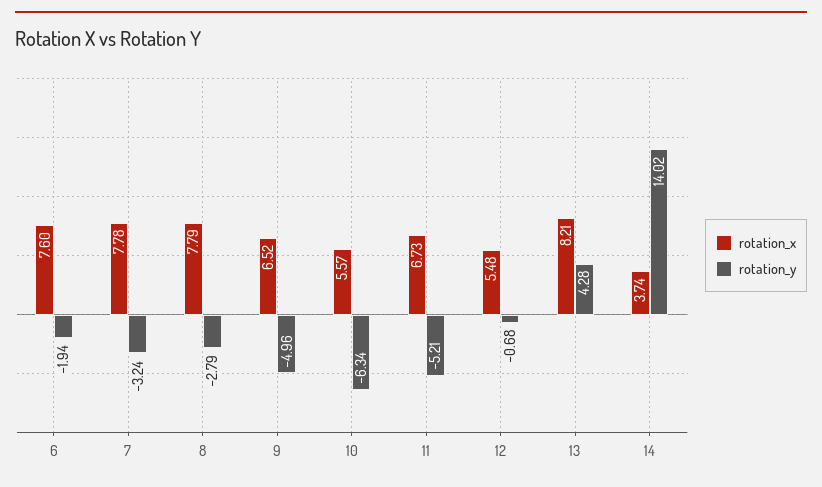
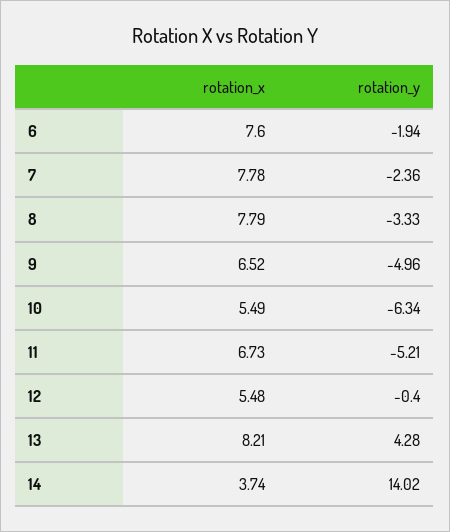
  {
    "rotation_x": {
      "6": 7.6,
      "7": 7.78,
      "8": 7.79,
      "9": 6.52,
-     "10": 5.57,
+     "10": 5.49,
      "11": 6.73,
      "12": 5.48,
      "13": 8.21,
      "14": 3.74
    },
    "rotation_y": {
      "6": -1.94,
-     "7": -3.24,
+     "7": -2.36,
-     "8": -2.79,
+     "8": -3.33,
      "9": -4.96,
      "10": -6.34,
      "11": -5.21,
-     "12": -0.68,
+     "12": -0.4,
      "13": 4.28,
      "14": 14.02
    }
  }

